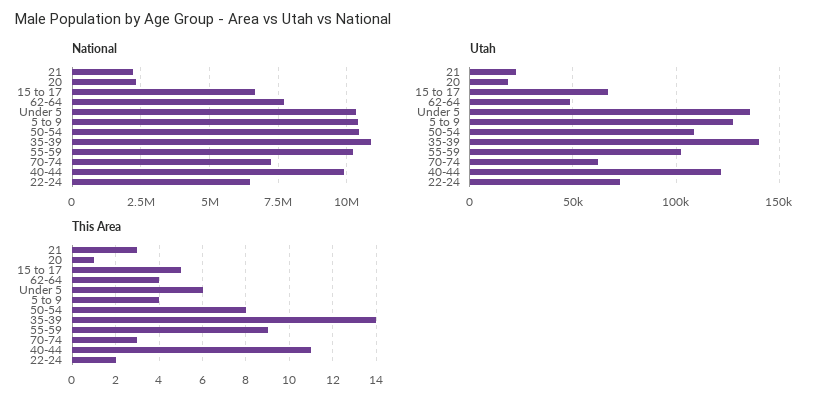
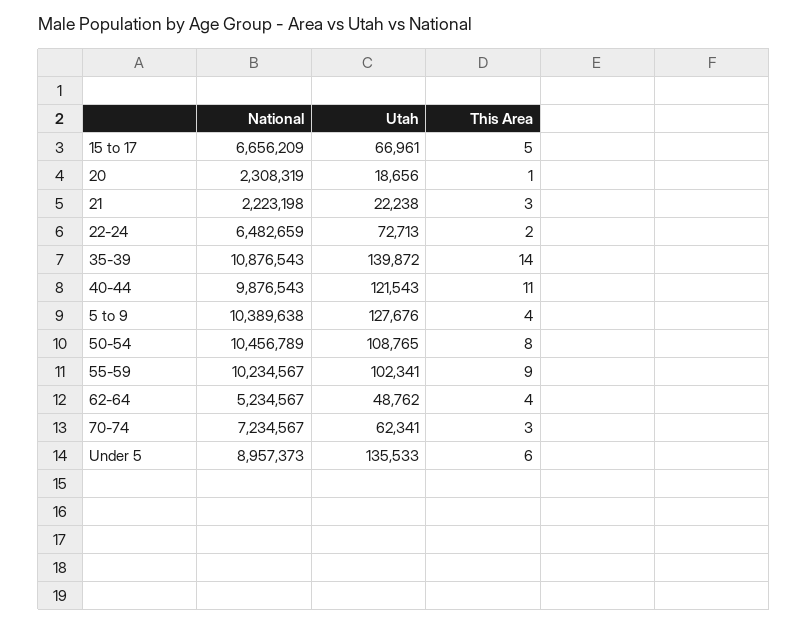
  {
    "National": {
      "21": 2223198,
      "20": 2308319,
      "15 to 17": 6656209,
-     "62-64": 7750000,
+     "62-64": 5234567,
-     "Under 5": 10250000,
+     "Under 5": 8957373,
      "5 to 9": 10389638,
      "50-54": 10456789,
      "35-39": 10876543,
      "55-59": 10234567,
      "70-74": 7234567,
      "40-44": 9876543,
      "22-24": 6482659
    },
    "Utah": {
      "21": 22238,
      "20": 18656,
      "15 to 17": 66961,
      "62-64": 48762,
      "Under 5": 135533,
      "5 to 9": 127676,
      "50-54": 108765,
      "35-39": 139872,
      "55-59": 102341,
      "70-74": 62341,
      "40-44": 121543,
      "22-24": 72713
    },
    "This Area": {
      "21": 3,
      "20": 1,
      "15 to 17": 5,
      "62-64": 4,
      "Under 5": 6,
      "5 to 9": 4,
      "50-54": 8,
      "35-39": 14,
      "55-59": 9,
      "70-74": 3,
      "40-44": 11,
      "22-24": 2
    }
  }

